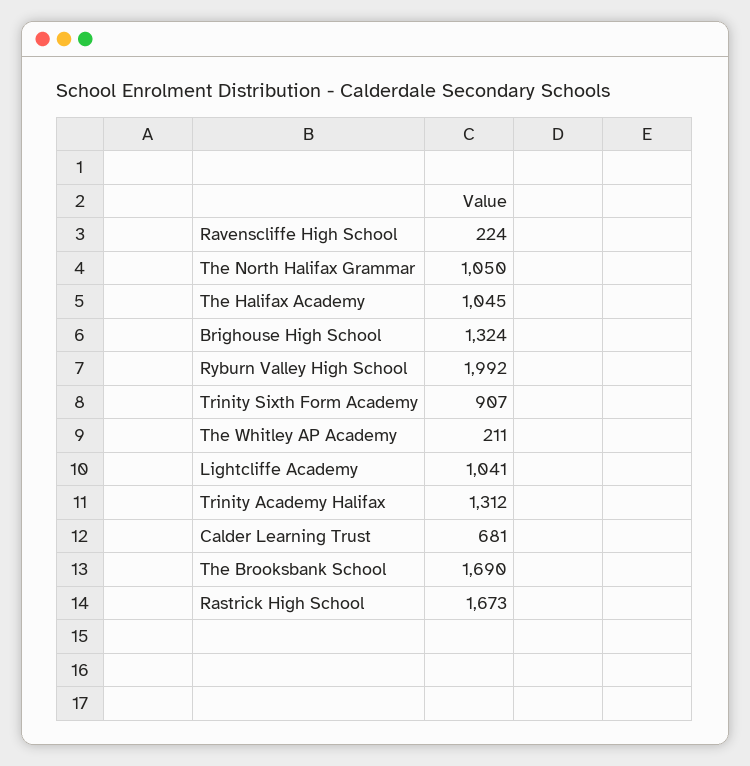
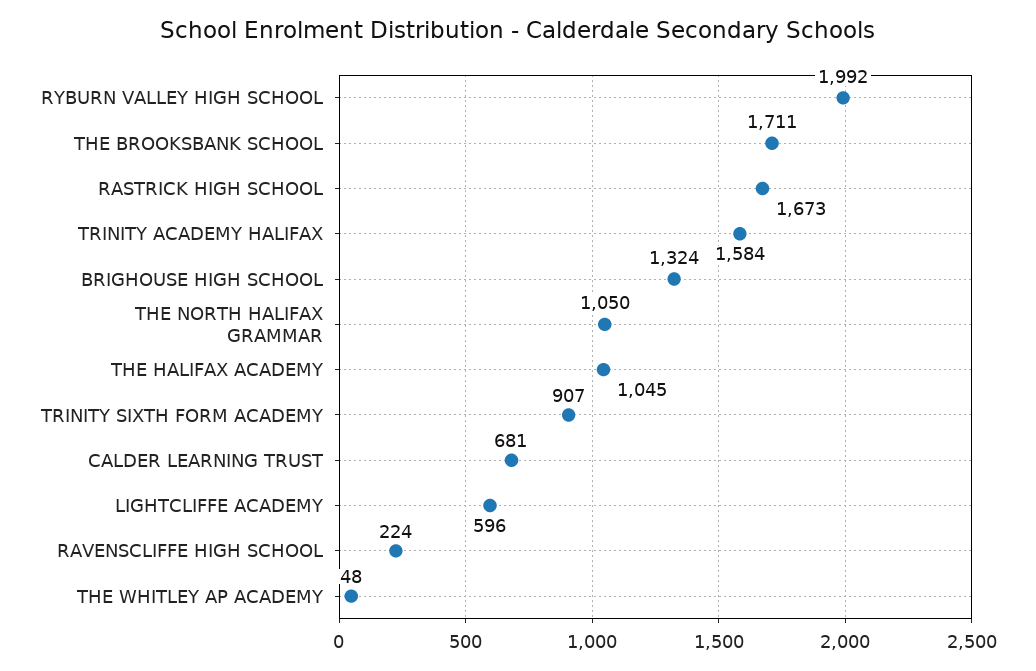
  {
    "Ravenscliffe High School": 224,
    "The North Halifax Grammar": 1050,
    "The Halifax Academy": 1045,
    "Brighouse High School": 1324,
    "Ryburn Valley High School": 1992,
    "Trinity Sixth Form Academy": 907,
-   "The Whitley AP Academy": 211,
+   "The Whitley AP Academy": 48,
-   "Lightcliffe Academy": 1041,
+   "Lightcliffe Academy": 596,
-   "Trinity Academy Halifax": 1312,
+   "Trinity Academy Halifax": 1584,
    "Calder Learning Trust": 681,
-   "The Brooksbank School": 1690,
+   "The Brooksbank School": 1711,
    "Rastrick High School": 1673
  }

